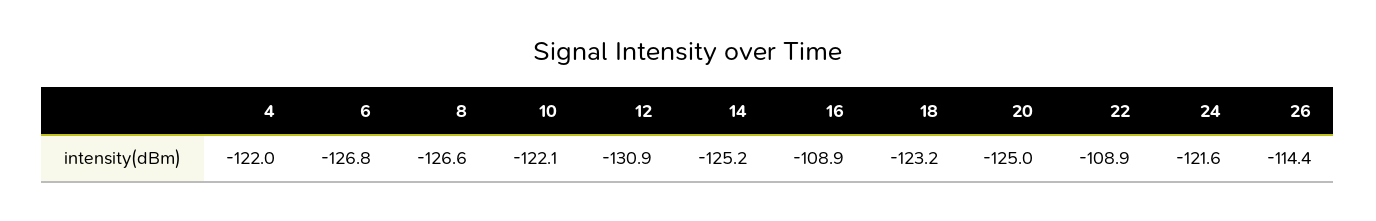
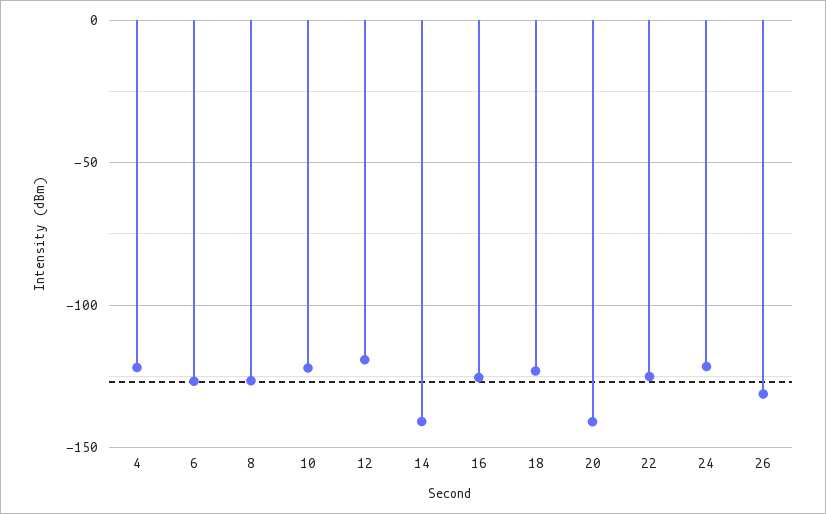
  {
    "4": -122,
    "6": -126.8,
    "8": -126.6,
    "10": -122.1,
-   "12": -130.9,
+   "12": -120,
-   "14": -125.2,
+   "14": -140,
-   "16": -108.9,
+   "16": -125,
    "18": -123.2,
-   "20": -125,
+   "20": -140,
-   "22": -108.9,
+   "22": -125,
    "24": -121.6,
-   "26": -114.4
+   "26": -130
  }

